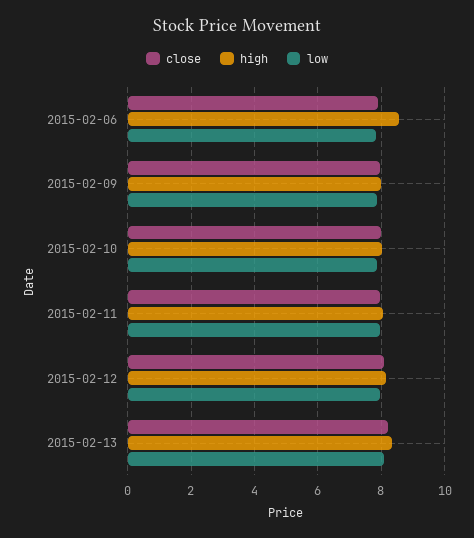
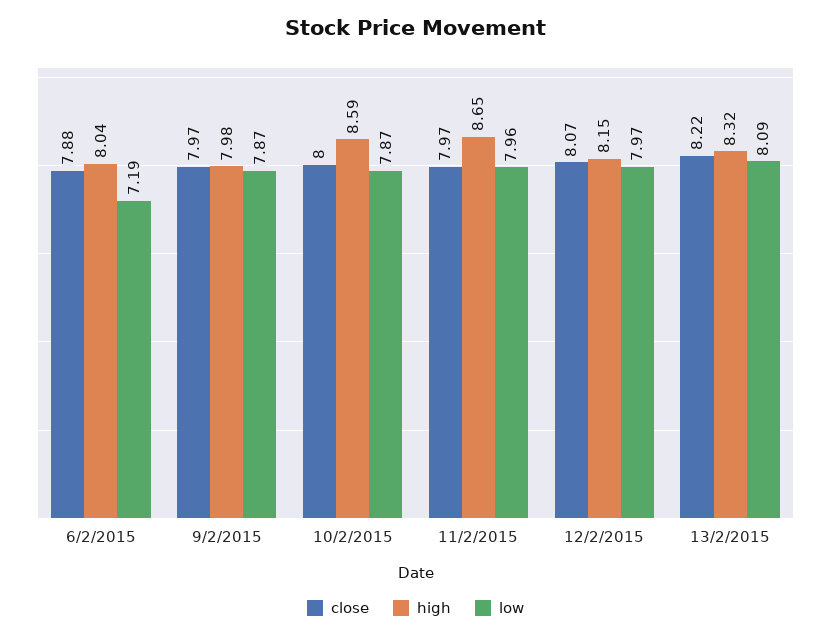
  {
    "close": {
      "2015-02-06": 7.88,
      "2015-02-09": 7.97,
      "2015-02-10": 8,
      "2015-02-11": 7.97,
      "2015-02-12": 8.07,
      "2015-02-13": 8.22
    },
    "high": {
-     "2015-02-06": 8.6,
+     "2015-02-06": 8.04,
      "2015-02-09": 7.98,
-     "2015-02-10": 8,
+     "2015-02-10": 8.59,
-     "2015-02-11": 8,
+     "2015-02-11": 8.65,
      "2015-02-12": 8.15,
      "2015-02-13": 8.32
    },
    "low": {
-     "2015-02-06": 7.8,
+     "2015-02-06": 7.19,
      "2015-02-09": 7.87,
      "2015-02-10": 7.87,
      "2015-02-11": 7.96,
      "2015-02-12": 7.97,
      "2015-02-13": 8.09
    }
  }

